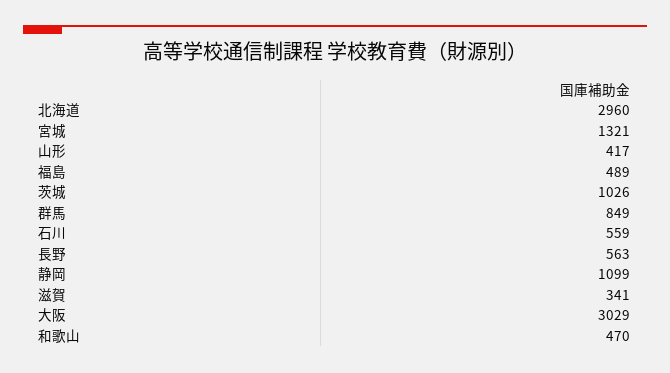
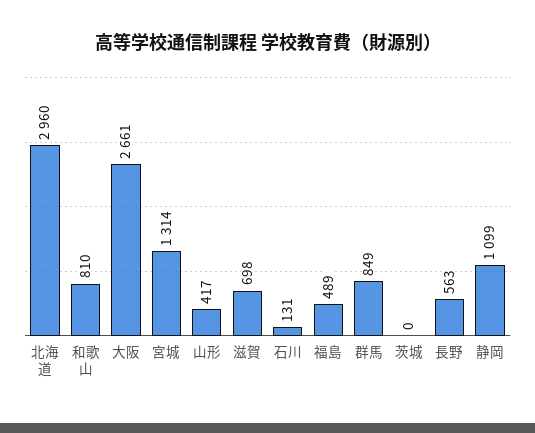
  {
    "北海道": 2960,
-   "宮城": 1321,
+   "宮城": 1314,
    "山形": 417,
    "福島": 489,
-   "茨城": 1026,
+   "茨城": 0,
    "群馬": 849,
-   "石川": 559,
+   "石川": 131,
    "長野": 563,
    "静岡": 1099,
-   "滋賀": 341,
+   "滋賀": 698,
-   "大阪": 3029,
+   "大阪": 2661,
-   "和歌山": 470
+   "和歌山": 810
  }

